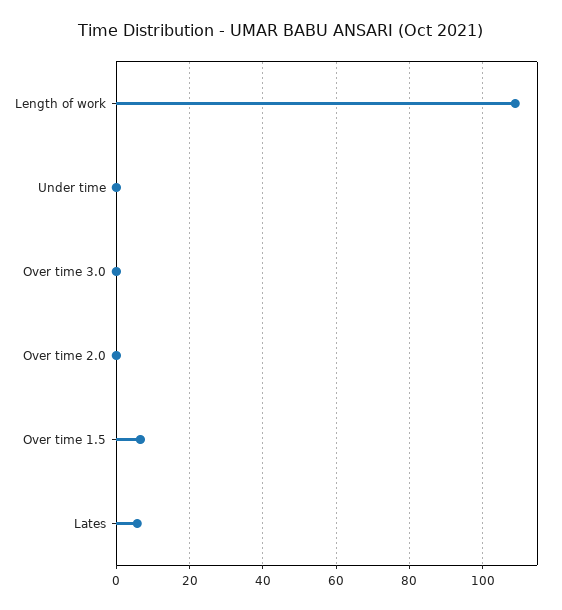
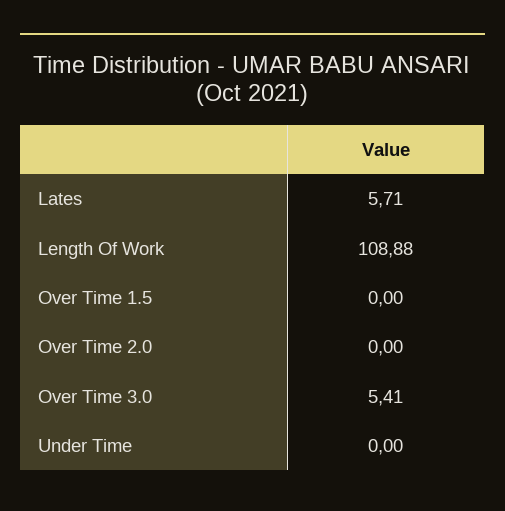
  {
    "Length of work": 108.88,
    "Under time": 0,
-   "Over time 3.0": 0,
+   "Over time 3.0": 5.41,
    "Over time 2.0": 0,
-   "Over time 1.5": 6,
+   "Over time 1.5": 0,
    "Lates": 5.71
  }

